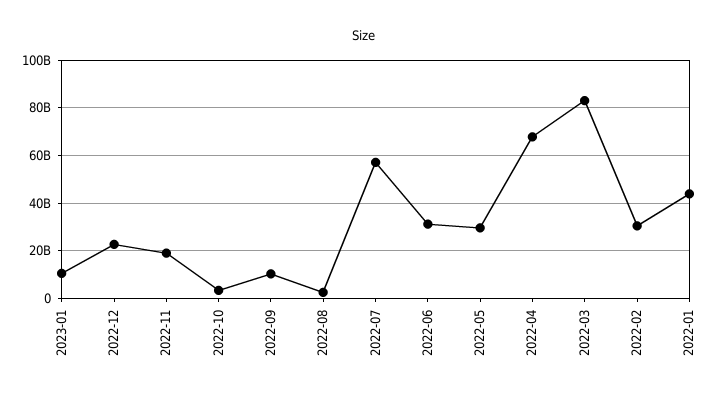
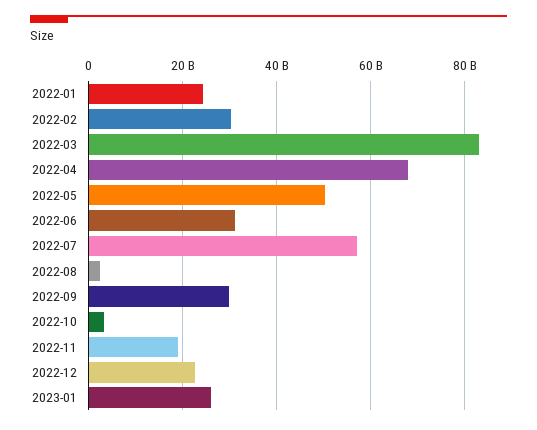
  {
-   "2023-01": 10000000000,
+   "2023-01": 26000000000,
    "2022-12": 22000000000,
    "2022-11": 18000000000,
    "2022-10": 4000000000,
-   "2022-09": 10000000000,
+   "2022-09": 30000000000,
    "2022-08": 2000000000,
    "2022-07": 58000000000,
    "2022-06": 32000000000,
-   "2022-05": 30000000000,
+   "2022-05": 50000000000,
    "2022-04": 68000000000,
    "2022-03": 84000000000,
    "2022-02": 30000000000,
-   "2022-01": 45000000000
+   "2022-01": 24000000000
  }

